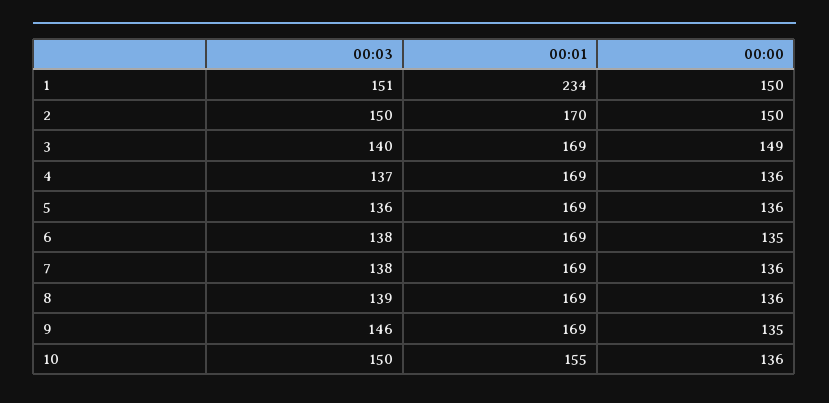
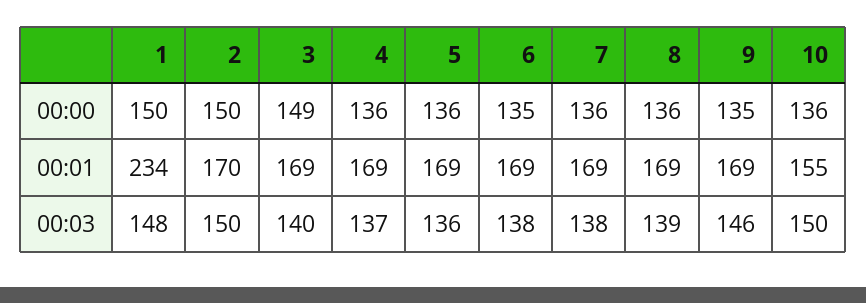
  {
    "00:03": {
-     "1": 151,
+     "1": 148,
      "2": 150,
      "3": 140,
      "4": 137,
      "5": 136,
      "6": 138,
      "7": 138,
      "8": 139,
      "9": 146,
      "10": 150
    },
    "00:01": {
      "1": 234,
      "2": 170,
      "3": 169,
      "4": 169,
      "5": 169,
      "6": 169,
      "7": 169,
      "8": 169,
      "9": 169,
      "10": 155
    },
    "00:00": {
      "1": 150,
      "2": 150,
      "3": 149,
      "4": 136,
      "5": 136,
      "6": 135,
      "7": 136,
      "8": 136,
      "9": 135,
      "10": 136
    }
  }

